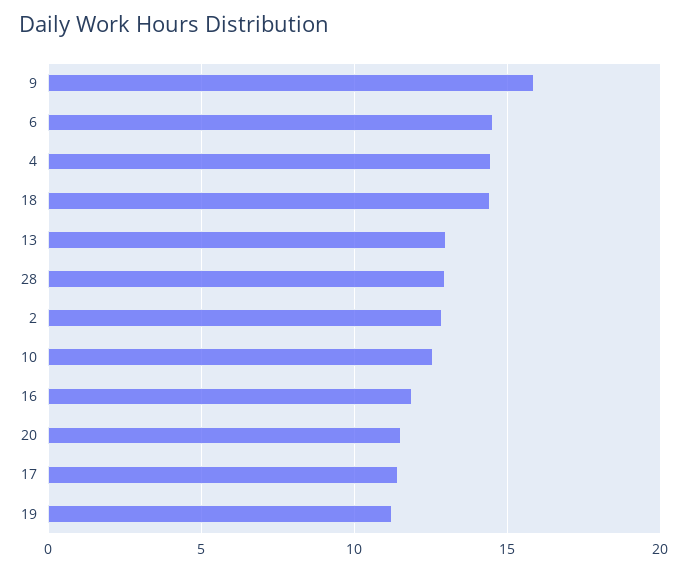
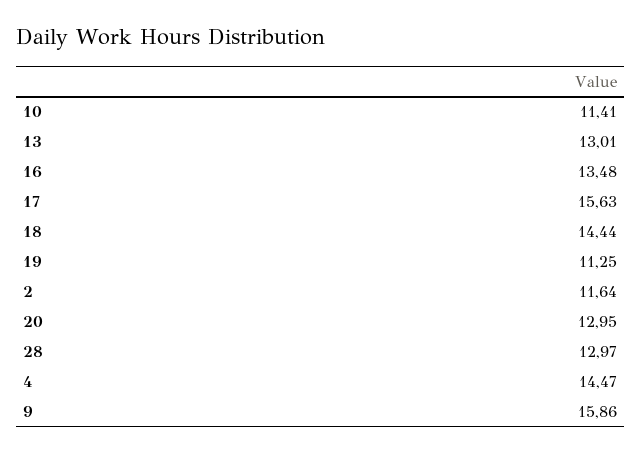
  {
    "9": 15.86,
-   "6": 14.5,
    "4": 14.47,
    "18": 14.44,
    "13": 13.01,
    "28": 12.97,
-   "2": 13,
+   "2": 11.64,
-   "10": 12.5,
+   "10": 11.41,
-   "16": 12,
+   "16": 13.48,
-   "20": 11.5,
+   "20": 12.95,
-   "17": 11.5,
+   "17": 15.63,
    "19": 11.25
  }

